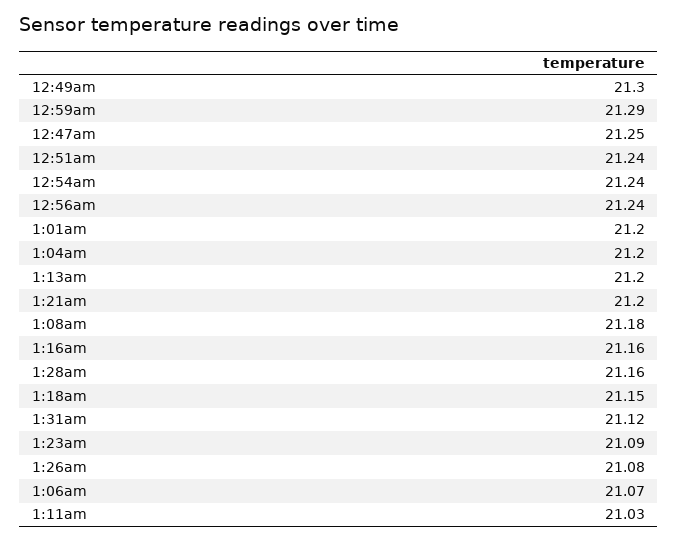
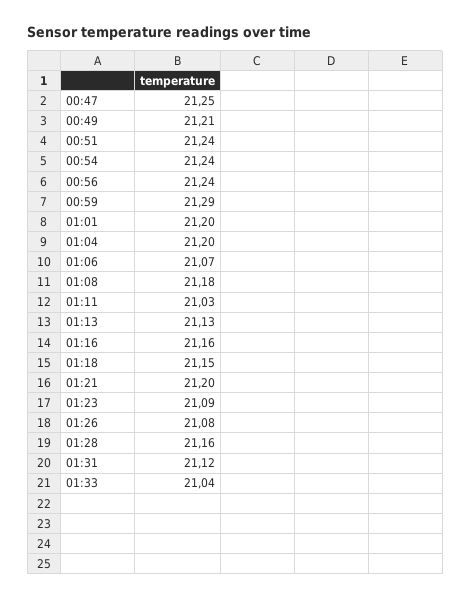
  {
-   "12:49am": 21.3,
+   "12:49am": 21.21,
    "12:59am": 21.29,
    "12:47am": 21.25,
    "12:51am": 21.24,
    "12:54am": 21.24,
    "12:56am": 21.24,
    "1:01am": 21.2,
    "1:04am": 21.2,
-   "1:13am": 21.2,
+   "1:13am": 21.13,
    "1:21am": 21.2,
    "1:08am": 21.18,
    "1:16am": 21.16,
    "1:28am": 21.16,
    "1:18am": 21.15,
    "1:31am": 21.12,
    "1:23am": 21.09,
    "1:26am": 21.08,
    "1:06am": 21.07,
-   "1:11am": 21.03
+   "1:11am": 21.03,
+   "01:33": 21.04
  }

